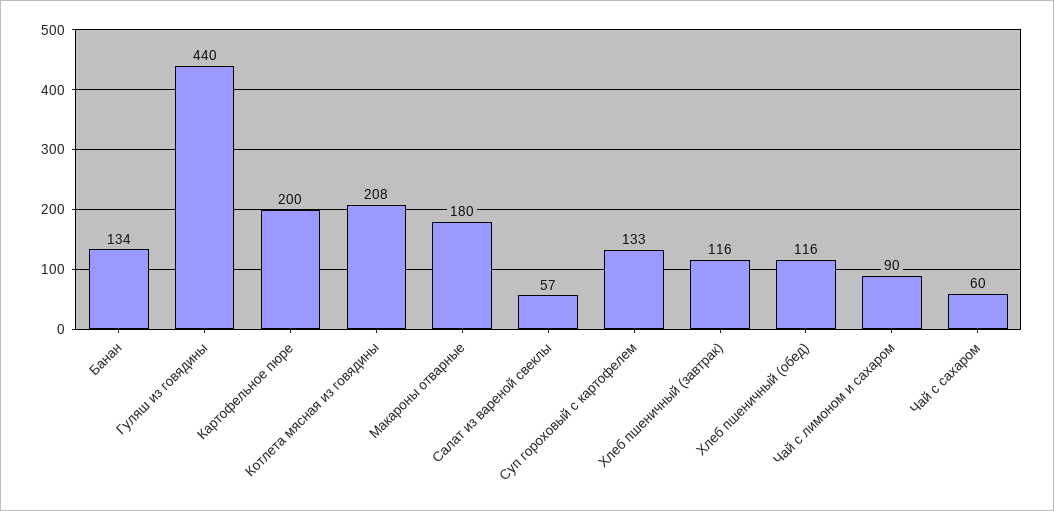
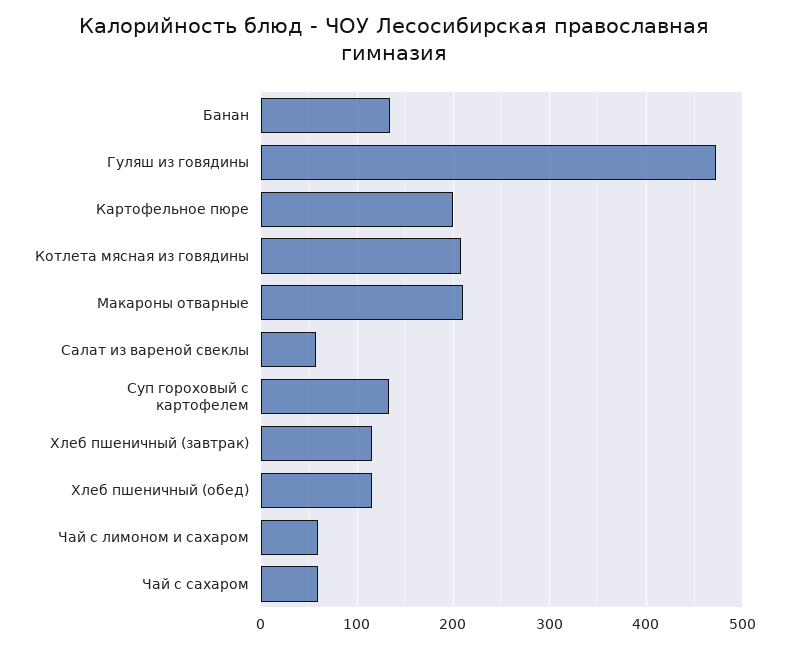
  {
    "Банан": 134,
-   "Гуляш из говядины": 440,
+   "Гуляш из говядины": 470,
    "Картофельное пюре": 200,
    "Котлета мясная из говядины": 208,
-   "Макароны отварные": 180,
+   "Макароны отварные": 210,
    "Салат из вареной свеклы": 57,
    "Суп гороховый с картофелем": 133,
    "Хлеб пшеничный (завтрак)": 116,
    "Хлеб пшеничный (обед)": 116,
-   "Чай с лимоном и сахаром": 90,
+   "Чай с лимоном и сахаром": 60,
    "Чай с сахаром": 60
  }

